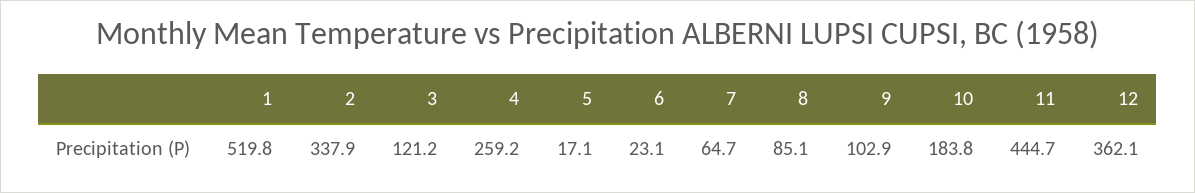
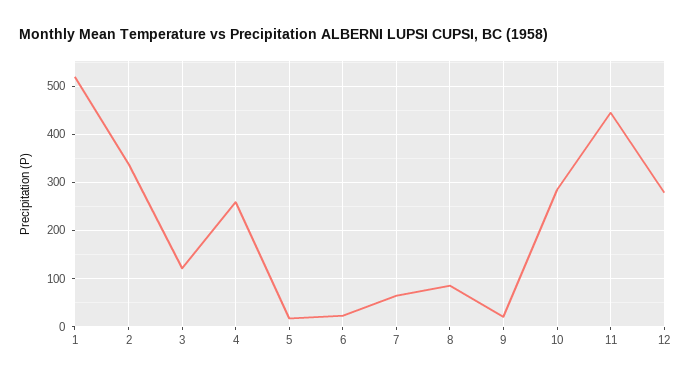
  {
    "1": 519.8,
    "2": 337.9,
    "3": 121.2,
    "4": 259.2,
    "5": 17.1,
    "6": 23.1,
    "7": 64.7,
    "8": 85.1,
-   "9": 102.9,
+   "9": 20,
-   "10": 183.8,
+   "10": 280,
    "11": 444.7,
-   "12": 362.1
+   "12": 280
  }

